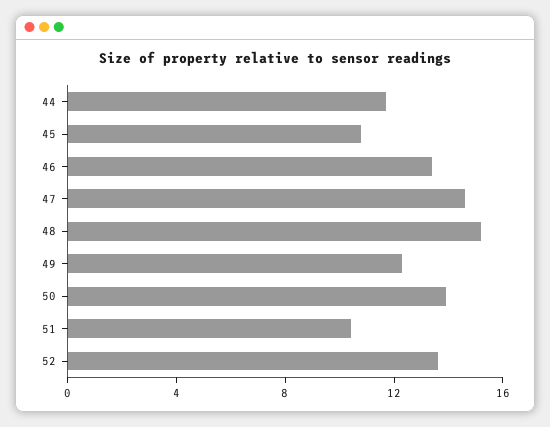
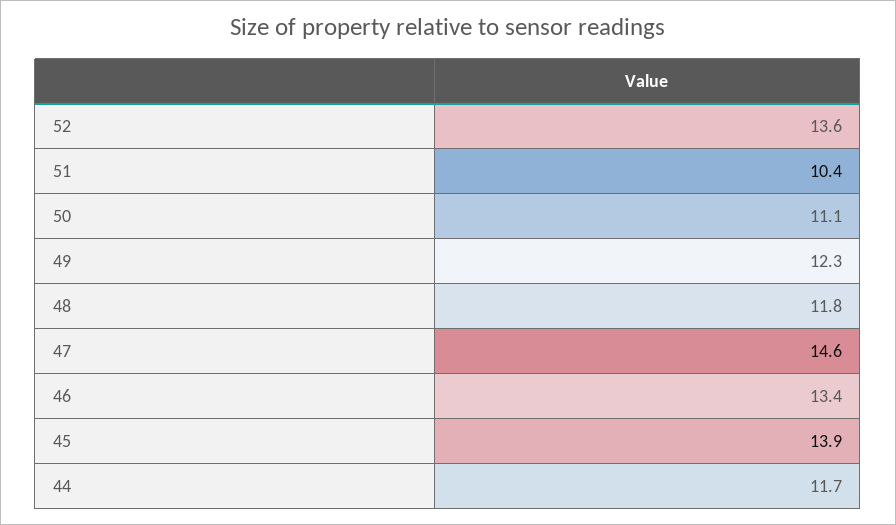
  {
    "44": 11.7,
-   "45": 11,
+   "45": 13.9,
    "46": 13.4,
    "47": 14.6,
-   "48": 15,
+   "48": 11.8,
    "49": 12.3,
-   "50": 14,
+   "50": 11.1,
    "51": 10.4,
    "52": 13.6
  }

